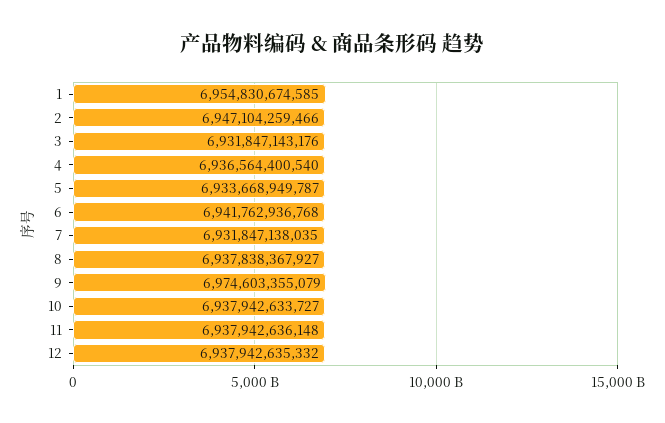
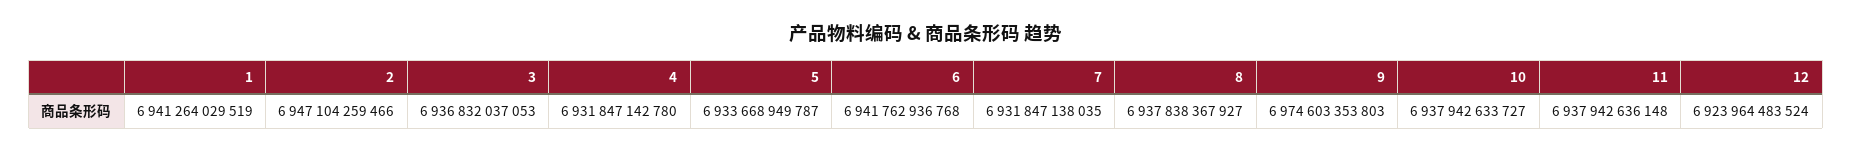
  {
-   "1": 6954830674585,
+   "1": 6941264029519,
    "2": 6947104259466,
-   "3": 6931847143176,
+   "3": 6936832037053,
-   "4": 6936564400540,
+   "4": 6931847142780,
    "5": 6933668949787,
    "6": 6941762936768,
    "7": 6931847138035,
    "8": 6937838367927,
-   "9": 6974603355079,
+   "9": 6974603353803,
    "10": 6937942633727,
    "11": 6937942636148,
-   "12": 6937942635332
+   "12": 6923964483524
  }

